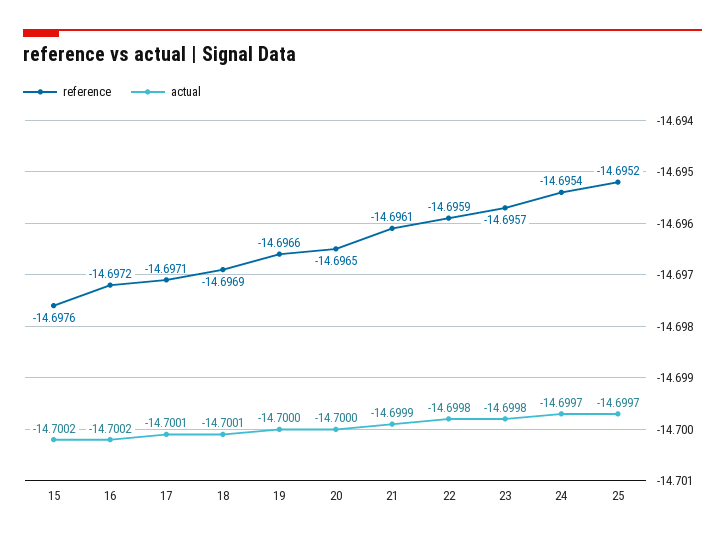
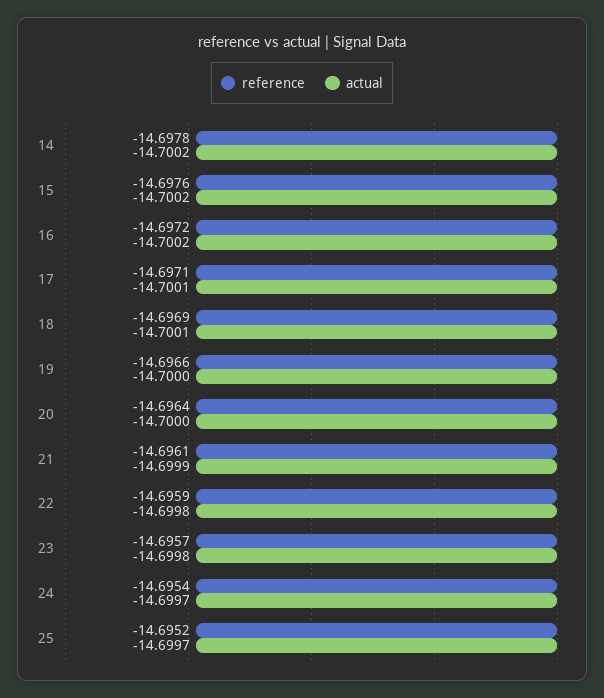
  {
    "reference": {
      "15": -14.6976,
      "16": -14.6972,
      "17": -14.6971,
      "18": -14.6969,
      "19": -14.6966,
-     "20": -14.6965,
+     "20": -14.6964,
      "21": -14.6961,
      "22": -14.6959,
      "23": -14.6957,
      "24": -14.6954,
-     "25": -14.6952
+     "25": -14.6952,
+     "14": -14.6978
    },
    "actual": {
      "15": -14.7002,
      "16": -14.7002,
      "17": -14.7001,
      "18": -14.7001,
      "19": -14.7,
      "20": -14.7,
      "21": -14.6999,
      "22": -14.6998,
      "23": -14.6998,
      "24": -14.6997,
-     "25": -14.6997
+     "25": -14.6997,
+     "14": -14.7002
    }
  }

